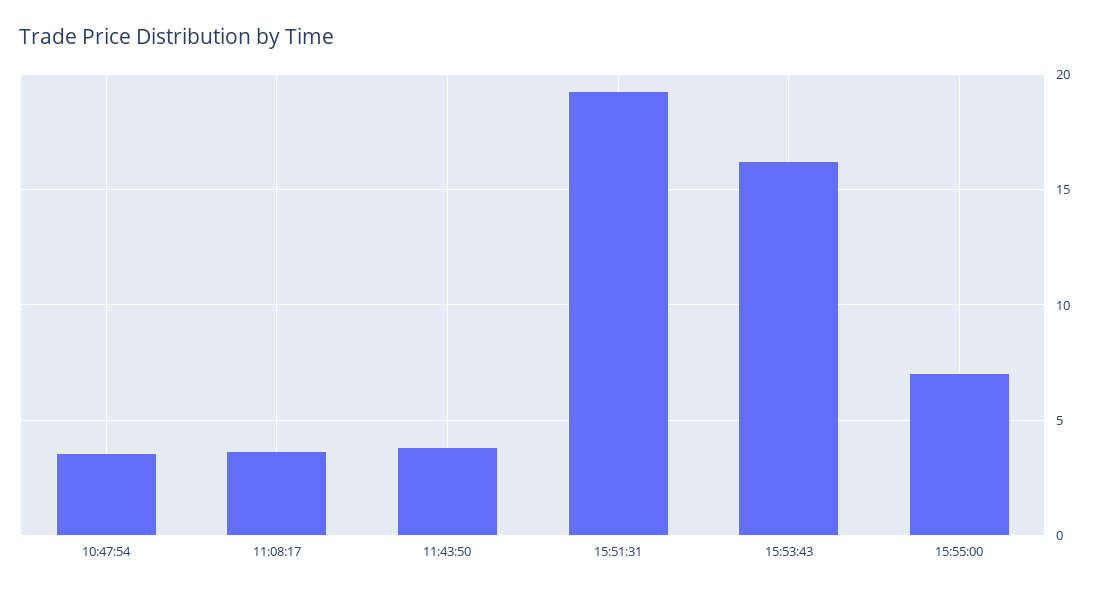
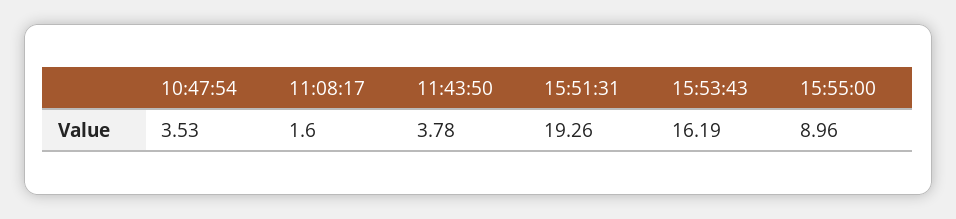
  {
    "10:47:54": 3.53,
-   "11:08:17": 3.5,
+   "11:08:17": 1.6,
    "11:43:50": 3.78,
    "15:51:31": 19.26,
    "15:53:43": 16.19,
-   "15:55:00": 7
+   "15:55:00": 8.96
  }

